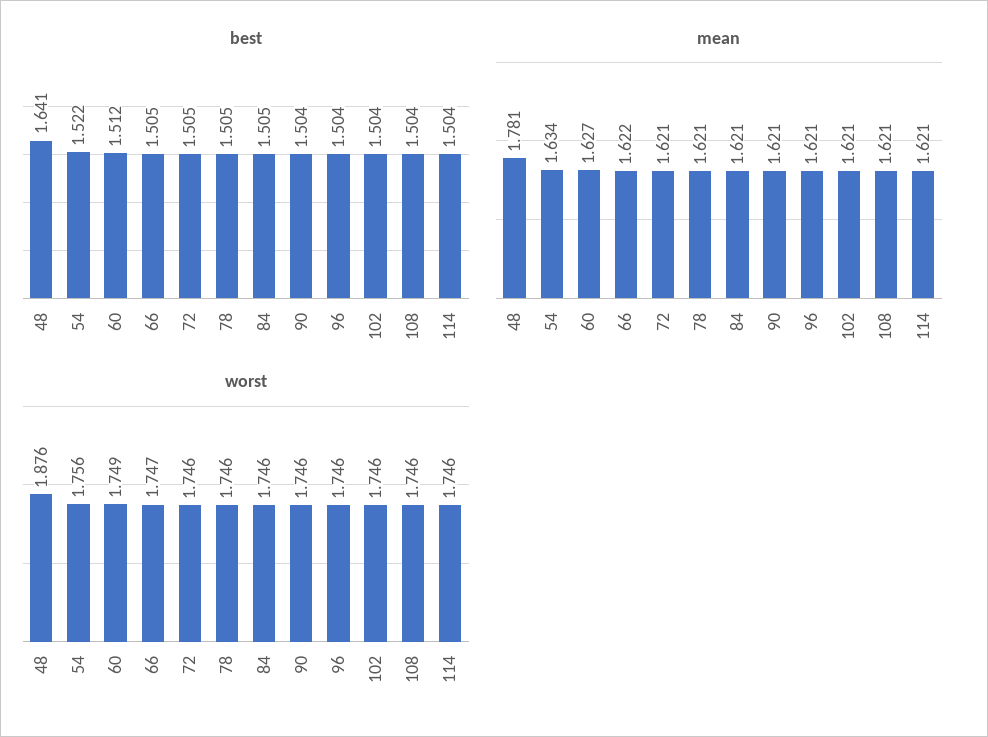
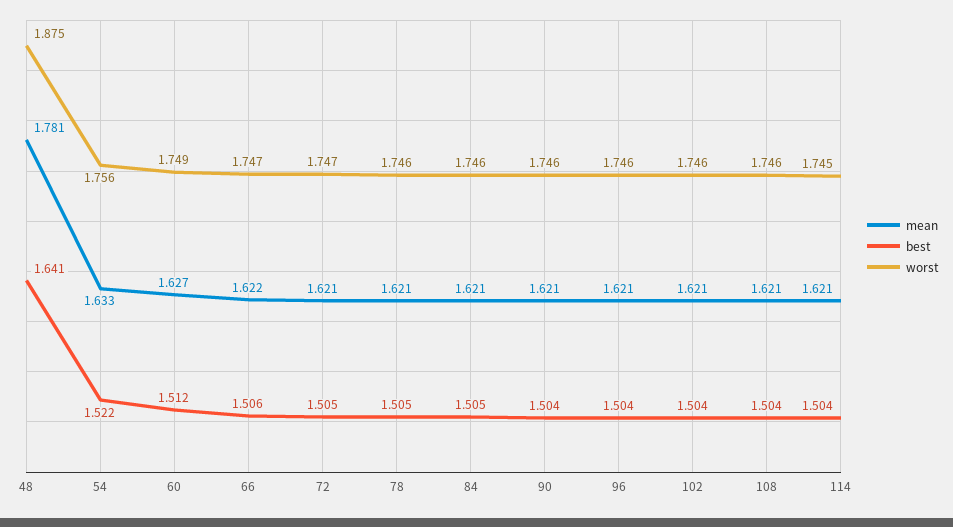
  {
    "best": {
      "48": 1.641,
      "54": 1.522,
      "60": 1.512,
-     "66": 1.505,
+     "66": 1.506,
      "72": 1.505,
      "78": 1.505,
      "84": 1.505,
      "90": 1.504,
      "96": 1.504,
      "102": 1.504,
      "108": 1.504,
      "114": 1.504
    },
    "mean": {
      "48": 1.781,
-     "54": 1.634,
+     "54": 1.633,
      "60": 1.627,
      "66": 1.622,
      "72": 1.621,
      "78": 1.621,
      "84": 1.621,
      "90": 1.621,
      "96": 1.621,
      "102": 1.621,
      "108": 1.621,
      "114": 1.621
    },
    "worst": {
-     "48": 1.876,
+     "48": 1.875,
      "54": 1.756,
      "60": 1.749,
      "66": 1.747,
-     "72": 1.746,
+     "72": 1.747,
      "78": 1.746,
      "84": 1.746,
      "90": 1.746,
      "96": 1.746,
      "102": 1.746,
      "108": 1.746,
-     "114": 1.746
+     "114": 1.745
    }
  }

